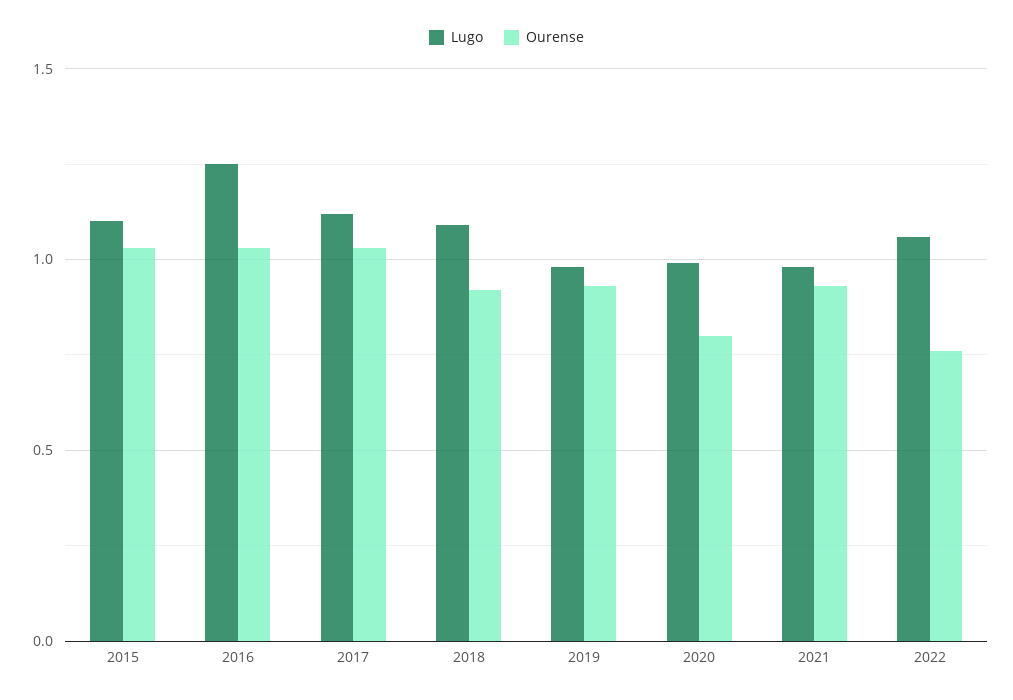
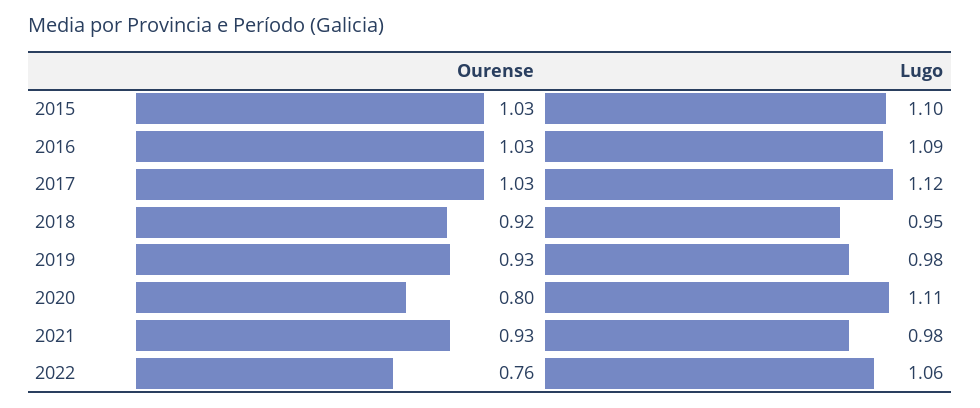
  {
    "Lugo": {
      "2015": 1.1,
-     "2016": 1.25,
+     "2016": 1.09,
      "2017": 1.12,
-     "2018": 1.1,
+     "2018": 0.95,
      "2019": 0.98,
-     "2020": 1,
+     "2020": 1.11,
      "2021": 0.98,
      "2022": 1.06
    },
    "Ourense": {
      "2015": 1.03,
      "2016": 1.03,
      "2017": 1.03,
      "2018": 0.92,
      "2019": 0.93,
      "2020": 0.8,
      "2021": 0.93,
      "2022": 0.76
    }
  }

